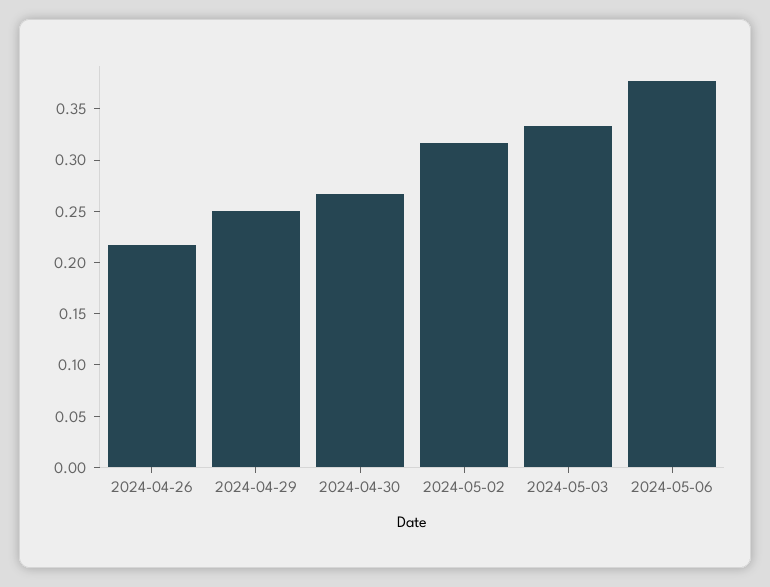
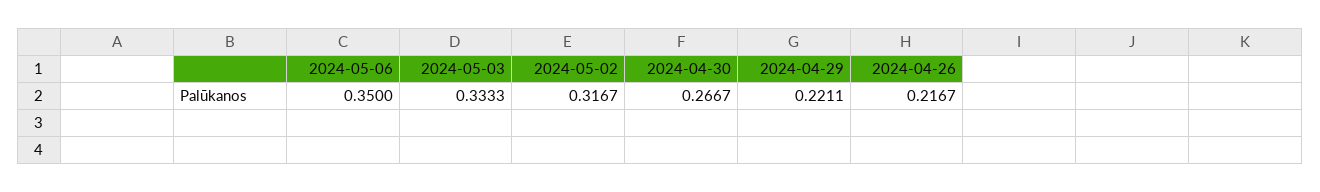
  {
    "2024-04-26": 0.2167,
-   "2024-04-29": 0.25,
+   "2024-04-29": 0.2211,
    "2024-04-30": 0.2667,
    "2024-05-02": 0.3167,
    "2024-05-03": 0.3333,
-   "2024-05-06": 0.38
+   "2024-05-06": 0.35
  }

